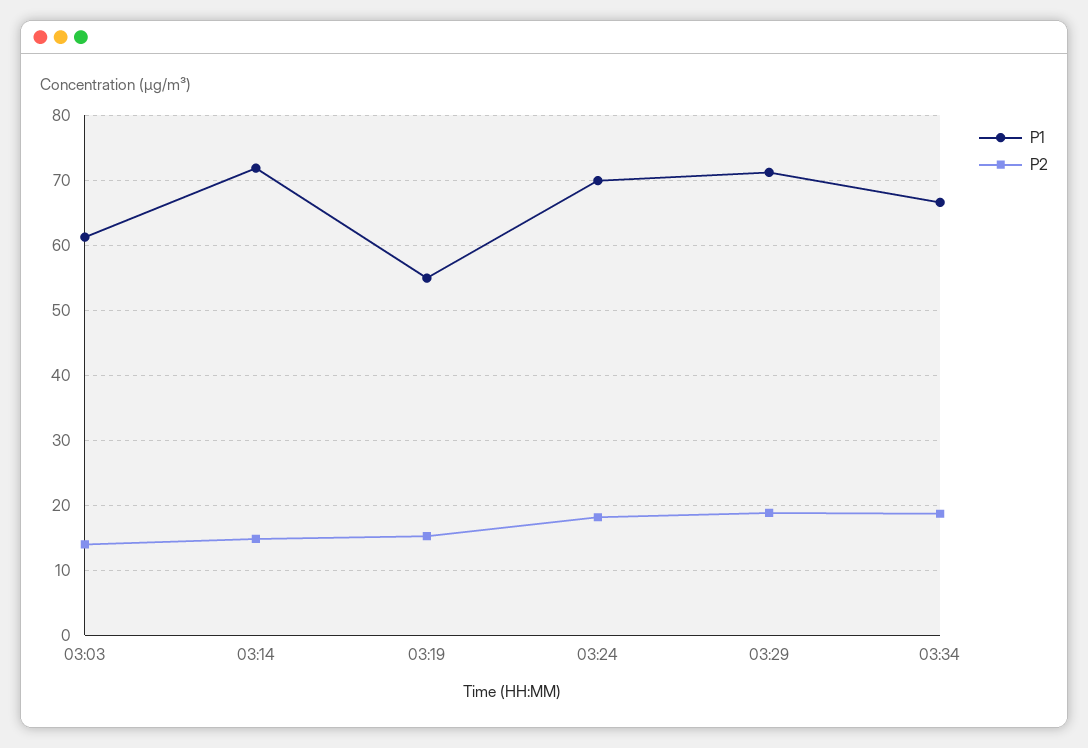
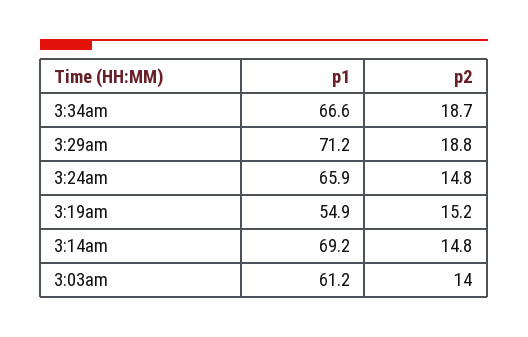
  {
    "P1": {
      "03:03": 61.2,
-     "03:14": 72,
+     "03:14": 69.2,
      "03:19": 54.9,
-     "03:24": 70,
+     "03:24": 65.9,
      "03:29": 71.2,
      "03:34": 66.6
    },
    "P2": {
      "03:03": 14,
      "03:14": 14.8,
      "03:19": 15.2,
-     "03:24": 18,
+     "03:24": 14.8,
      "03:29": 18.8,
      "03:34": 18.7
    }
  }

